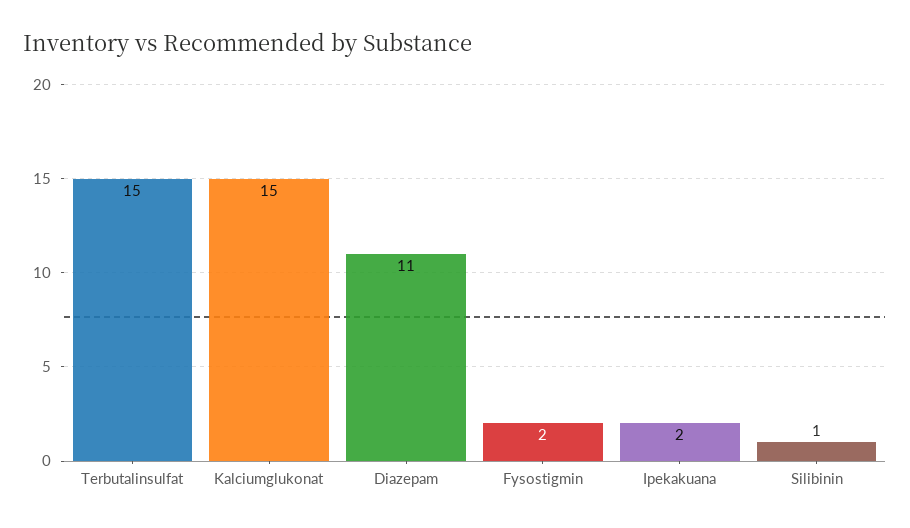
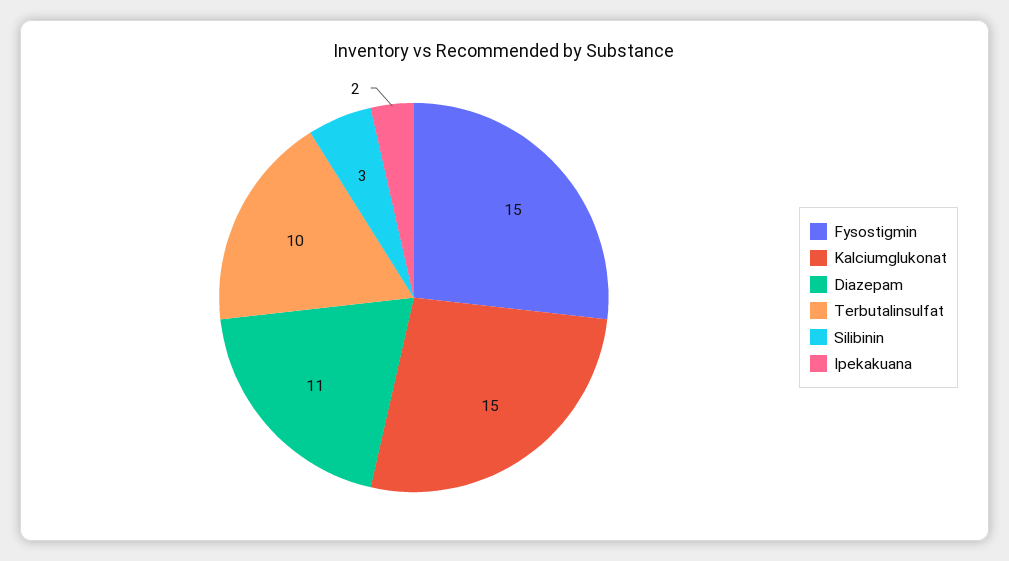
  {
-   "Terbutalinsulfat": 15,
+   "Terbutalinsulfat": 10,
    "Kalciumglukonat": 15,
    "Diazepam": 11,
-   "Fysostigmin": 2,
+   "Fysostigmin": 15,
    "Ipekakuana": 2,
-   "Silibinin": 1
+   "Silibinin": 3
  }

